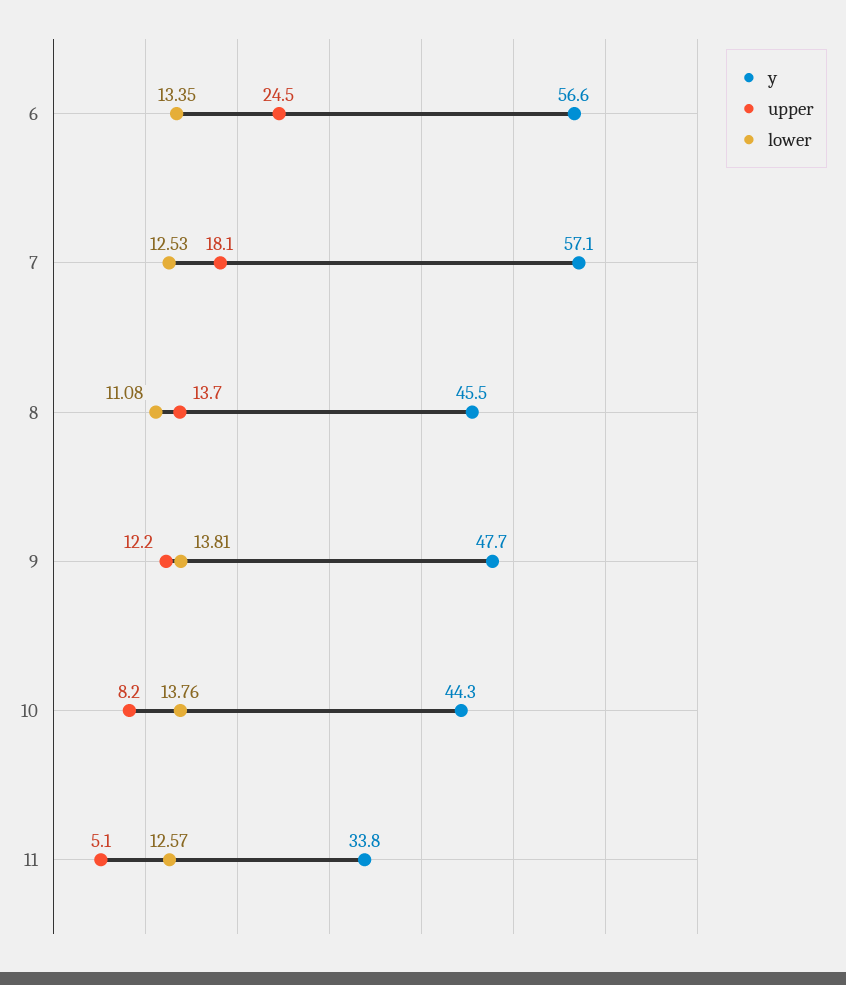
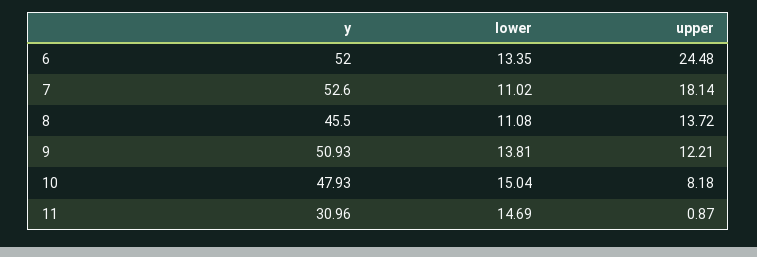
  {
    "y": {
-     "6": 56.6,
+     "6": 52,
-     "7": 57.1,
+     "7": 52.6,
      "8": 45.5,
-     "9": 47.7,
+     "9": 50.93,
-     "10": 44.3,
+     "10": 47.93,
-     "11": 33.8
+     "11": 30.96
    },
    "upper": {
      "6": 24.48,
      "7": 18.14,
      "8": 13.72,
      "9": 12.21,
      "10": 8.18,
-     "11": 5.1
+     "11": 0.87
    },
    "lower": {
      "6": 13.35,
-     "7": 12.53,
+     "7": 11.02,
      "8": 11.08,
      "9": 13.81,
-     "10": 13.76,
+     "10": 15.04,
-     "11": 12.57
+     "11": 14.69
    }
  }

